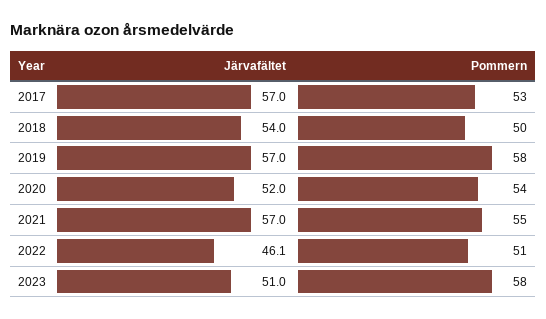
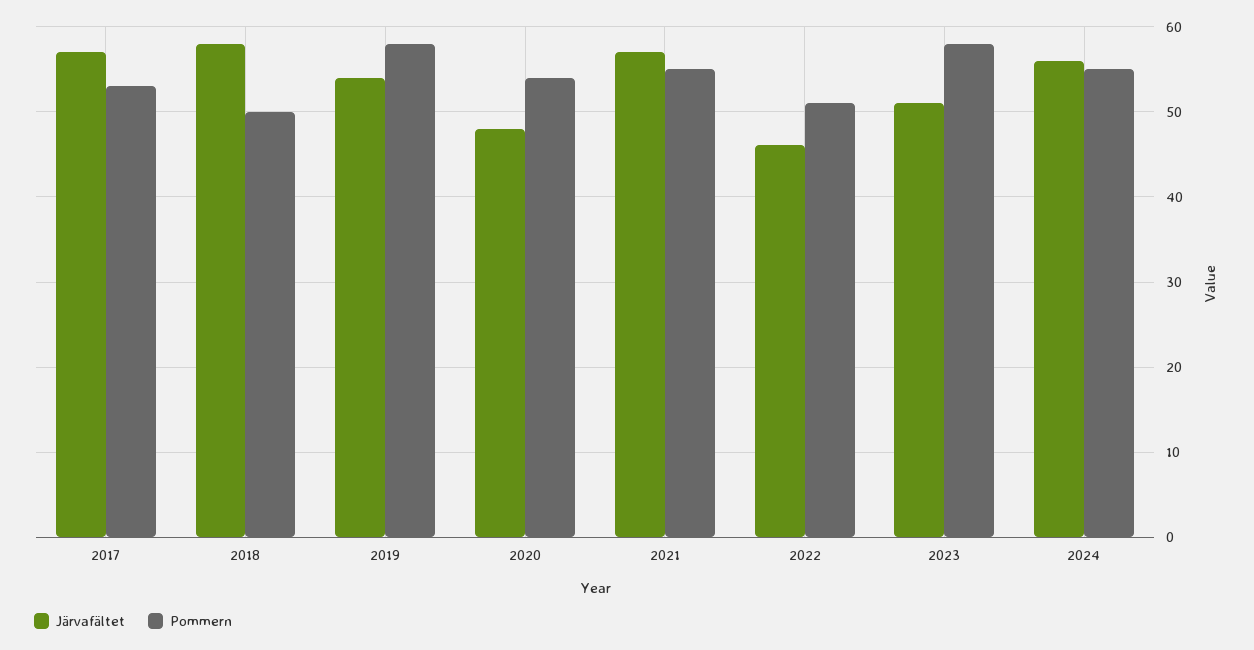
  {
    "Järvafältet": {
      "2017": 57,
-     "2018": 54,
+     "2018": 58,
-     "2019": 57,
+     "2019": 54,
-     "2020": 52,
+     "2020": 48,
      "2021": 57,
      "2022": 46.1,
-     "2023": 51
+     "2023": 51,
+     "2024": 56
    },
    "Pommern": {
      "2017": 53,
      "2018": 50,
      "2019": 58,
      "2020": 54,
      "2021": 55,
      "2022": 51,
-     "2023": 58
+     "2023": 58,
+     "2024": 55
    }
  }

